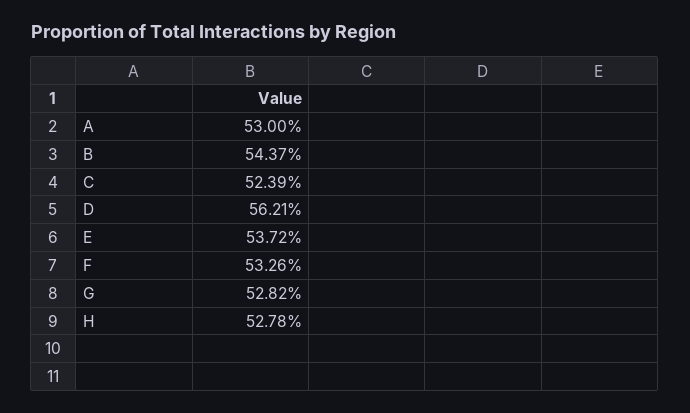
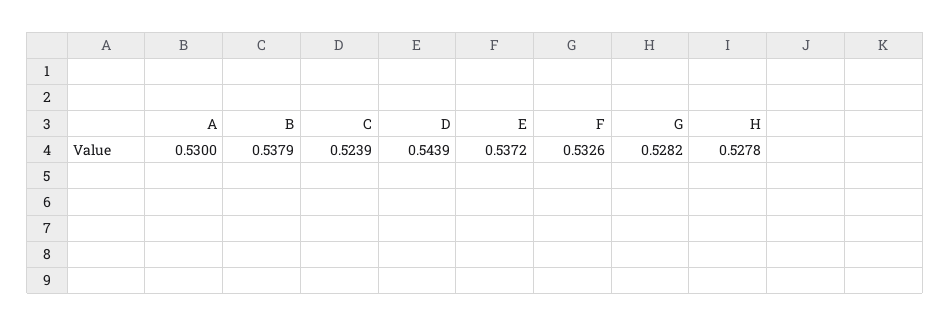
  {
    "A": 0.53,
-   "B": 0.5437,
+   "B": 0.5379,
    "C": 0.5239,
-   "D": 0.5621,
+   "D": 0.5439,
    "E": 0.5372,
    "F": 0.5326,
    "G": 0.5282,
    "H": 0.5278
  }

